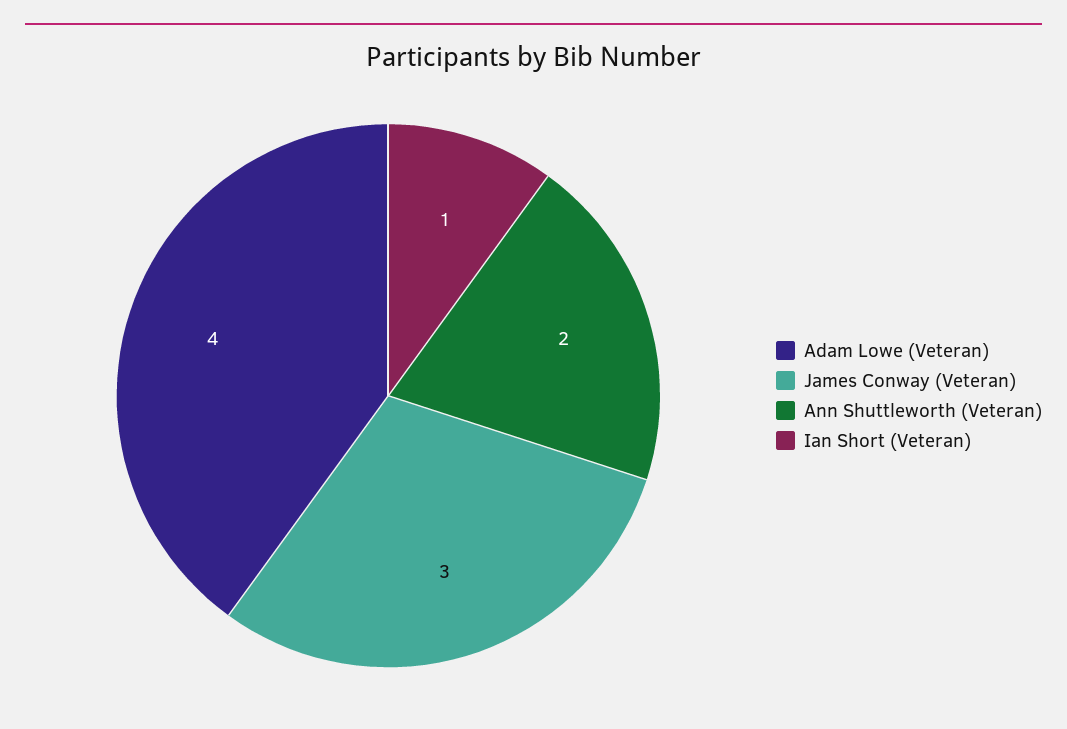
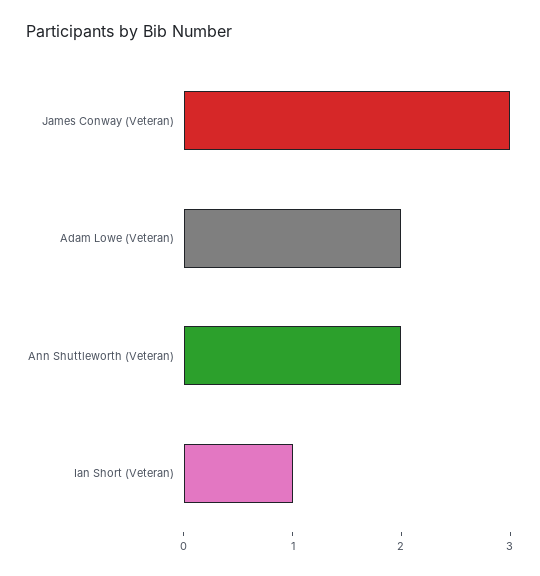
  {
-   "Adam Lowe (Veteran)": 4,
+   "Adam Lowe (Veteran)": 2,
    "James Conway (Veteran)": 3,
    "Ann Shuttleworth (Veteran)": 2,
    "Ian Short (Veteran)": 1
  }

